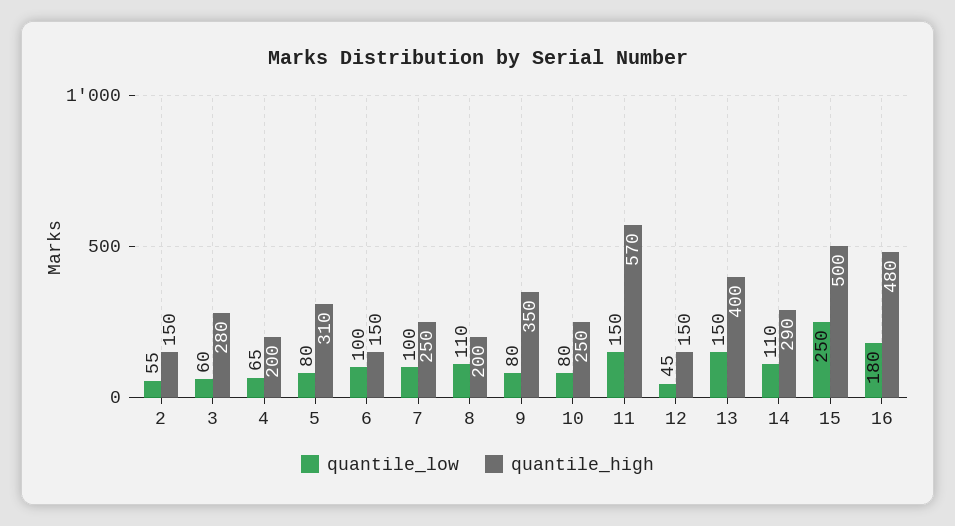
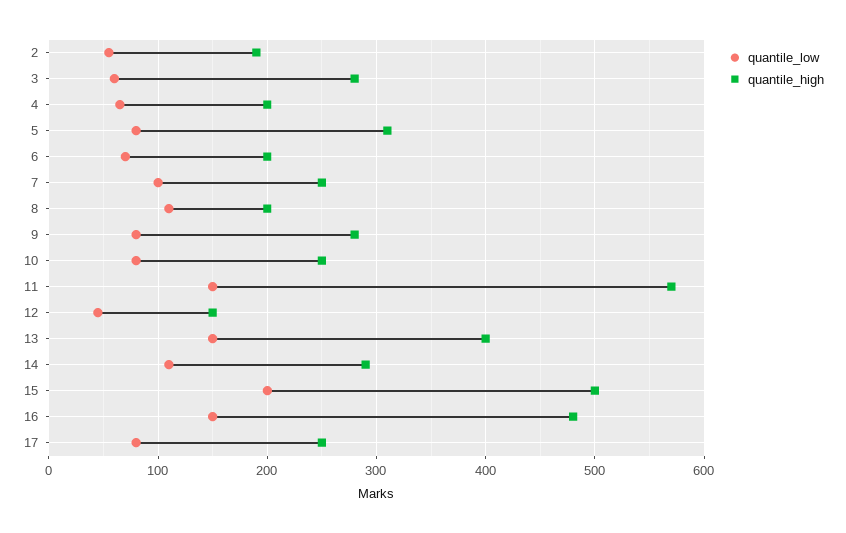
  {
    "quantile_low": {
      "2": 55,
      "3": 60,
      "4": 65,
      "5": 80,
-     "6": 100,
+     "6": 70,
      "7": 100,
      "8": 110,
      "9": 80,
      "10": 80,
      "11": 150,
      "12": 45,
      "13": 150,
      "14": 110,
-     "15": 250,
+     "15": 200,
-     "16": 180
+     "16": 150,
+     "17": 80
    },
    "quantile_high": {
-     "2": 150,
+     "2": 190,
      "3": 280,
      "4": 200,
      "5": 310,
-     "6": 150,
+     "6": 200,
      "7": 250,
      "8": 200,
-     "9": 350,
+     "9": 280,
      "10": 250,
      "11": 570,
      "12": 150,
      "13": 400,
      "14": 290,
      "15": 500,
-     "16": 480
+     "16": 480,
+     "17": 250
    }
  }

